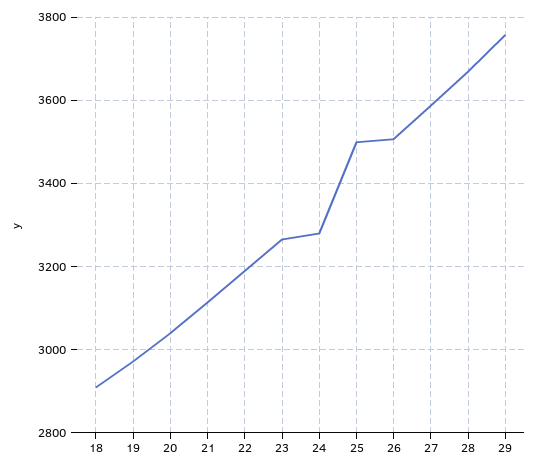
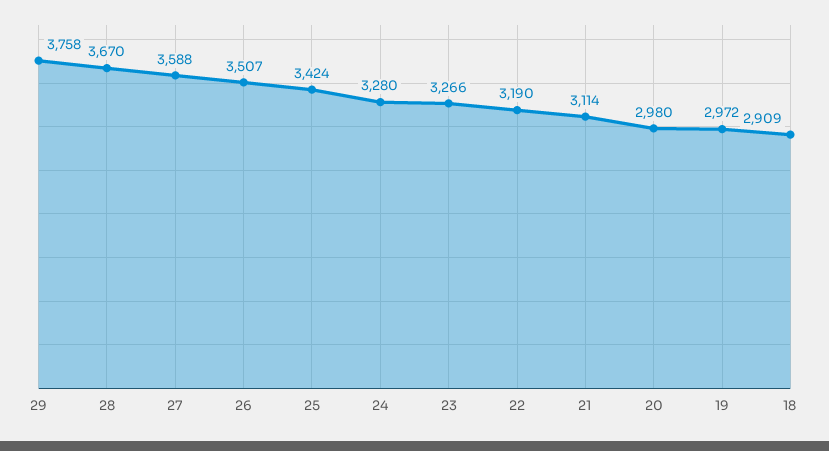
  {
    "18": 2909,
    "19": 2972,
-   "20": 3040,
+   "20": 2980,
    "21": 3114,
    "22": 3190,
    "23": 3266,
    "24": 3280,
-   "25": 3500,
+   "25": 3424,
    "26": 3507,
    "27": 3588,
    "28": 3670,
    "29": 3758
  }

